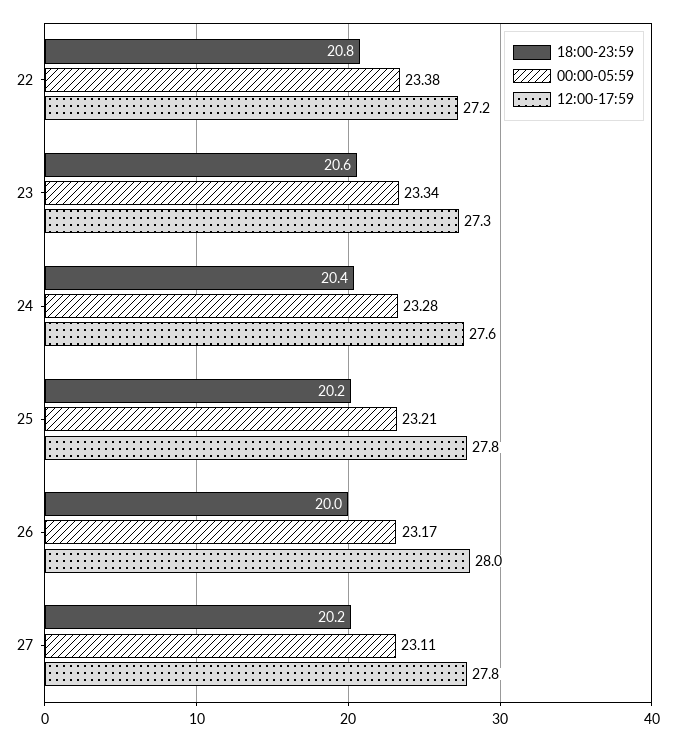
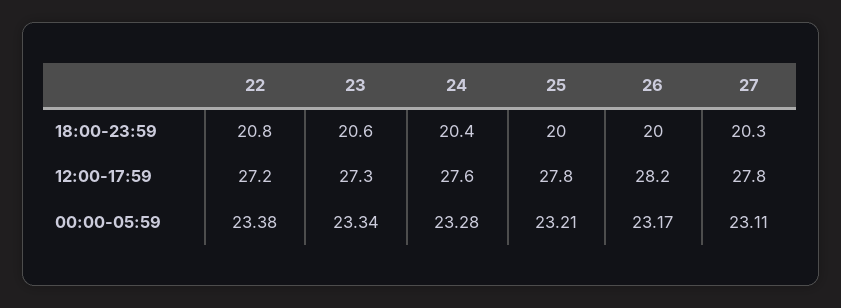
  {
    "18:00-23:59": {
      "22": 20.8,
      "23": 20.6,
      "24": 20.4,
-     "25": 20.2,
+     "25": 20,
      "26": 20,
-     "27": 20.2
+     "27": 20.3
    },
    "00:00-05:59": {
      "22": 23.38,
      "23": 23.34,
      "24": 23.28,
      "25": 23.21,
      "26": 23.17,
      "27": 23.11
    },
    "12:00-17:59": {
      "22": 27.2,
      "23": 27.3,
      "24": 27.6,
      "25": 27.8,
-     "26": 28,
+     "26": 28.2,
      "27": 27.8
    }
  }

